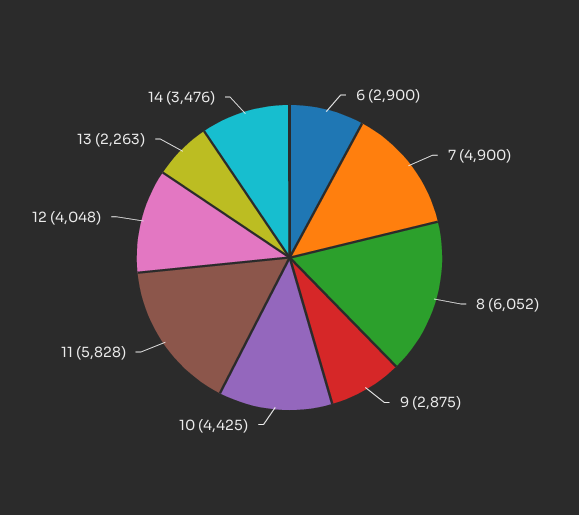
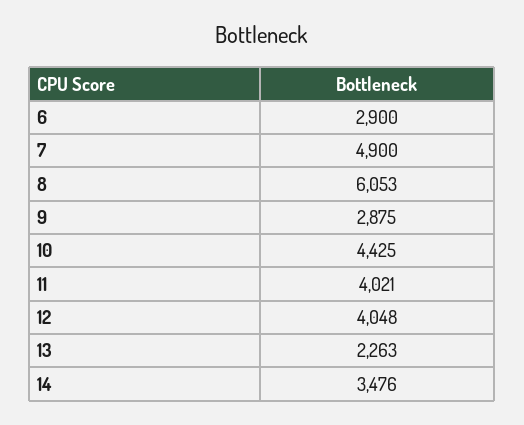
  {
    "6": 2900,
    "7": 4900,
-   "8": 6052,
+   "8": 6053,
    "9": 2875,
    "10": 4425,
-   "11": 5828,
+   "11": 4021,
    "12": 4048,
    "13": 2263,
    "14": 3476
  }

